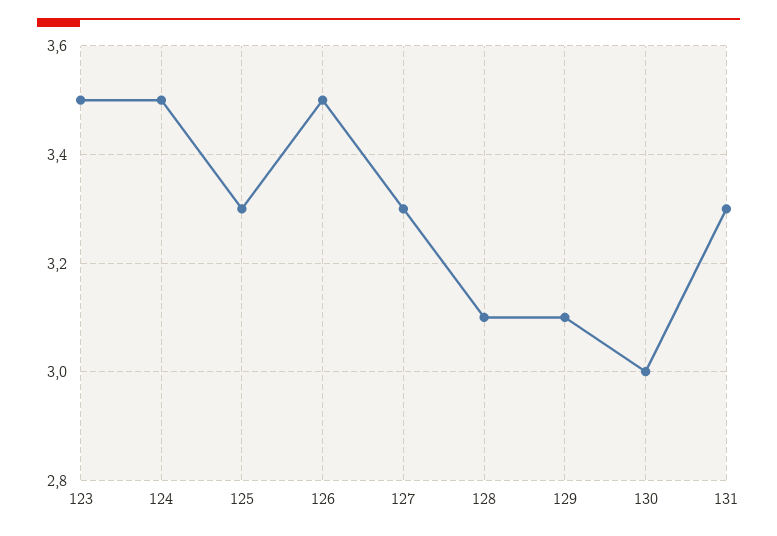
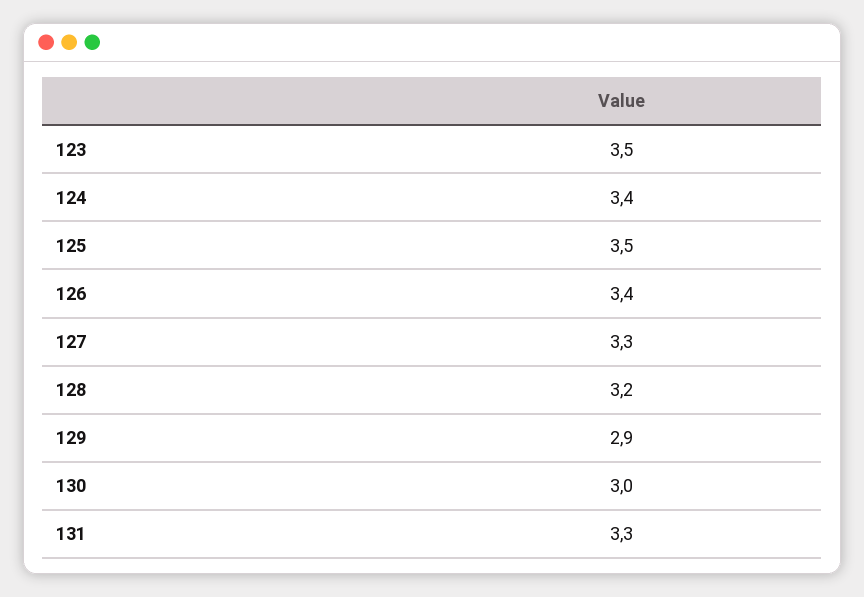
  {
    "123": 3.5,
-   "124": 3.5,
+   "124": 3.4,
-   "125": 3.3,
+   "125": 3.5,
-   "126": 3.5,
+   "126": 3.4,
    "127": 3.3,
-   "128": 3.1,
+   "128": 3.2,
-   "129": 3.1,
+   "129": 2.9,
    "130": 3,
    "131": 3.3
  }

